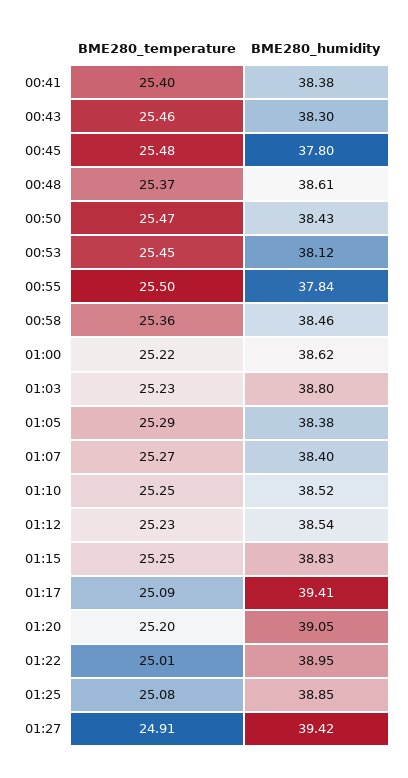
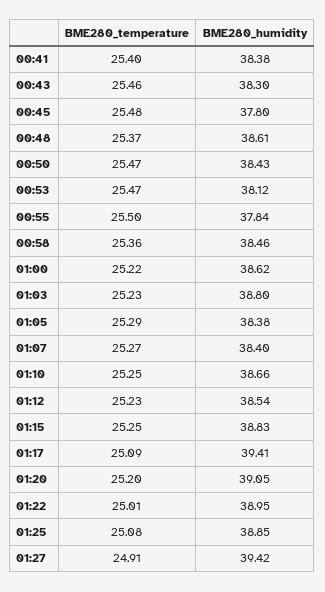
  {
    "BME280_temperature": {
      "00:41": 25.4,
      "00:43": 25.46,
      "00:45": 25.48,
      "00:48": 25.37,
      "00:50": 25.47,
-     "00:53": 25.45,
+     "00:53": 25.47,
      "00:55": 25.5,
      "00:58": 25.36,
      "01:00": 25.22,
      "01:03": 25.23,
      "01:05": 25.29,
      "01:07": 25.27,
      "01:10": 25.25,
      "01:12": 25.23,
      "01:15": 25.25,
      "01:17": 25.09,
      "01:20": 25.2,
      "01:22": 25.01,
      "01:25": 25.08,
      "01:27": 24.91
    },
    "BME280_humidity": {
      "00:41": 38.38,
      "00:43": 38.3,
      "00:45": 37.8,
      "00:48": 38.61,
      "00:50": 38.43,
      "00:53": 38.12,
      "00:55": 37.84,
      "00:58": 38.46,
      "01:00": 38.62,
      "01:03": 38.8,
      "01:05": 38.38,
      "01:07": 38.4,
-     "01:10": 38.52,
+     "01:10": 38.66,
      "01:12": 38.54,
      "01:15": 38.83,
      "01:17": 39.41,
      "01:20": 39.05,
      "01:22": 38.95,
      "01:25": 38.85,
      "01:27": 39.42
    }
  }

